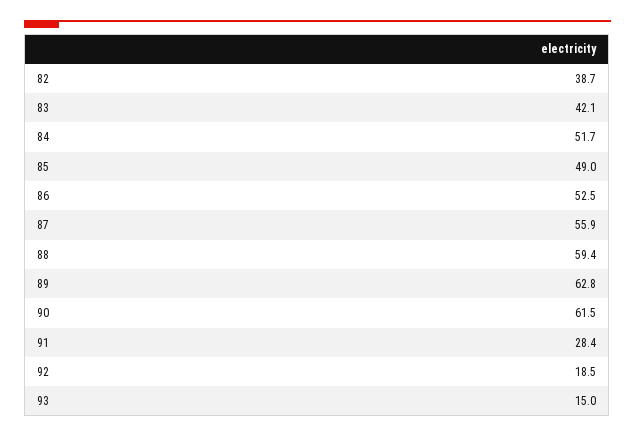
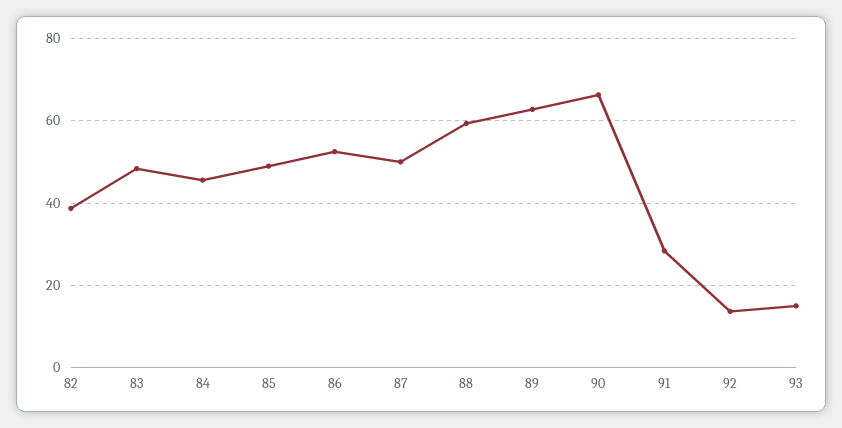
  {
    "82": 38.7,
-   "83": 42.1,
+   "83": 48,
-   "84": 51.7,
+   "84": 46,
    "85": 49,
    "86": 52.5,
-   "87": 55.9,
+   "87": 50,
    "88": 59.4,
    "89": 62.8,
-   "90": 61.5,
+   "90": 66,
    "91": 28.4,
-   "92": 18.5,
+   "92": 14,
    "93": 15
  }

